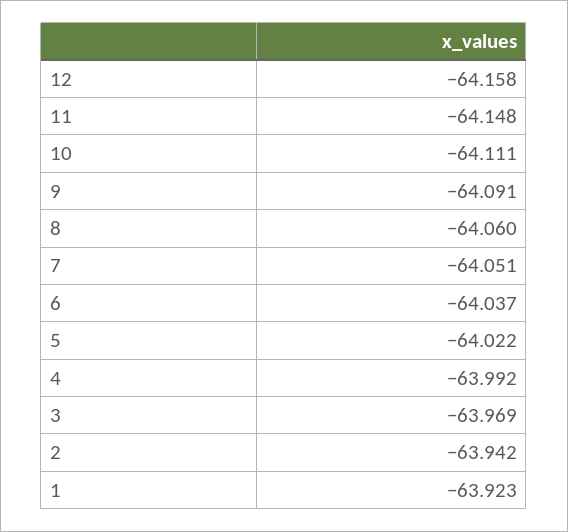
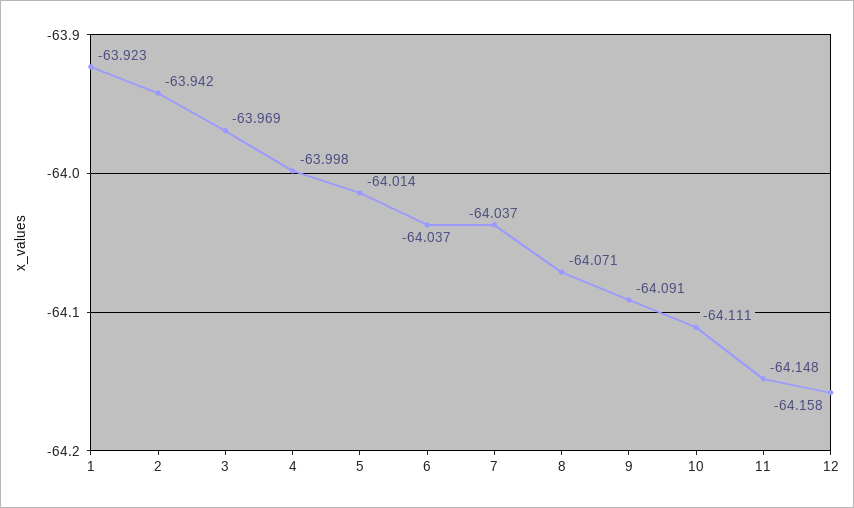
  {
    "12": -64.158,
    "11": -64.148,
    "10": -64.111,
    "9": -64.091,
-   "8": -64.06,
+   "8": -64.071,
-   "7": -64.051,
+   "7": -64.037,
    "6": -64.037,
-   "5": -64.022,
+   "5": -64.014,
-   "4": -63.992,
+   "4": -63.998,
    "3": -63.969,
    "2": -63.942,
    "1": -63.923
  }

